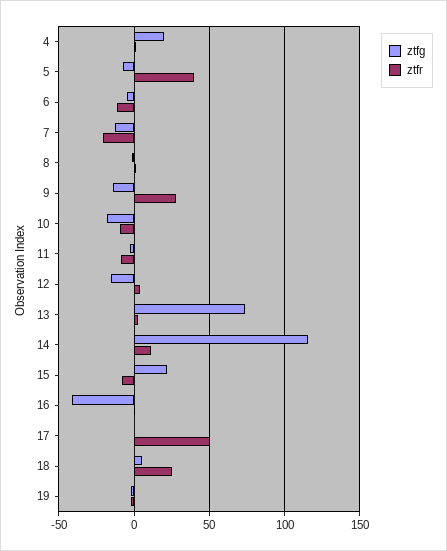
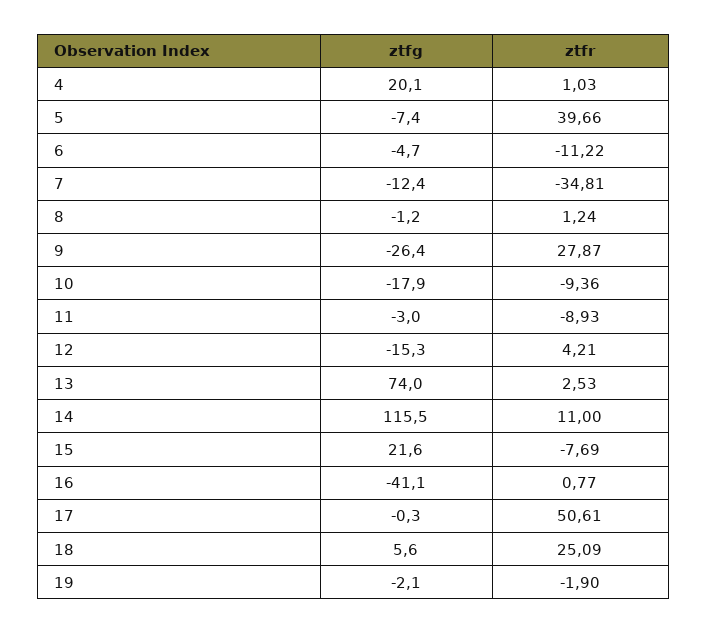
  {
    "ztfg": {
      "4": 20.1,
      "5": -7.4,
      "6": -4.7,
      "7": -12.4,
      "8": -1.2,
-     "9": -15,
+     "9": -26.4,
      "10": -17.9,
      "11": -3,
      "12": -15.3,
      "13": 74,
      "14": 115.5,
      "15": 21.6,
      "16": -41.1,
      "17": -0.3,
      "18": 5.6,
      "19": -2.1
    },
    "ztfr": {
      "4": 1.03,
      "5": 39.66,
      "6": -11.22,
-     "7": -20,
+     "7": -34.81,
      "8": 1.24,
      "9": 27.87,
      "10": -9.36,
      "11": -8.93,
      "12": 4.21,
      "13": 2.53,
      "14": 11,
      "15": -7.69,
      "16": 0.77,
      "17": 50.61,
      "18": 25.09,
      "19": -1.9
    }
  }

